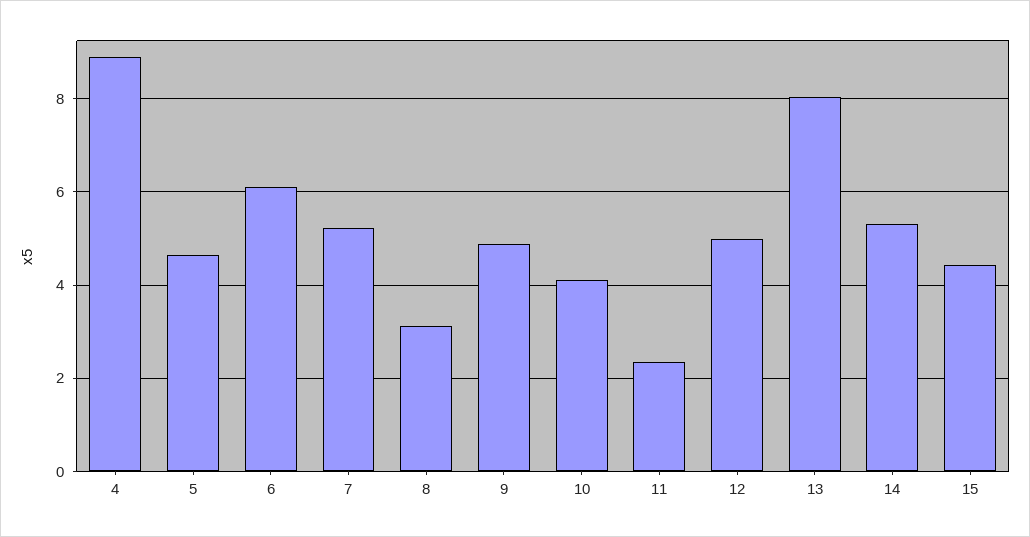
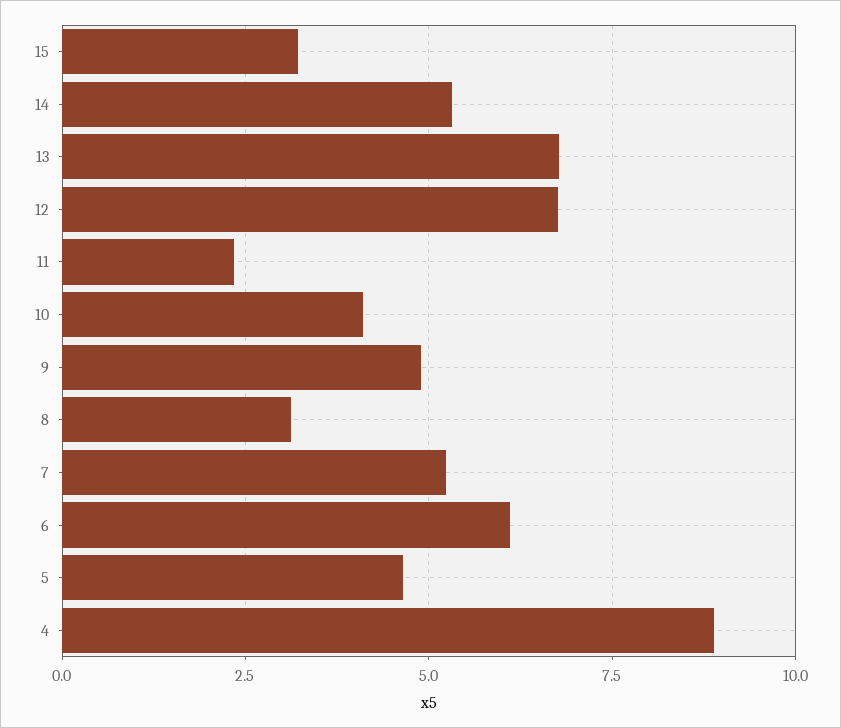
  {
    "4": 8.8,
    "5": 4.6,
    "6": 6.2,
    "7": 5.2,
    "8": 3.2,
    "9": 4.8,
    "10": 4.2,
    "11": 2.4,
-   "12": 5,
+   "12": 6.75,
-   "13": 8,
+   "13": 6.75,
    "14": 5.4,
-   "15": 4.4
+   "15": 3.25
  }

